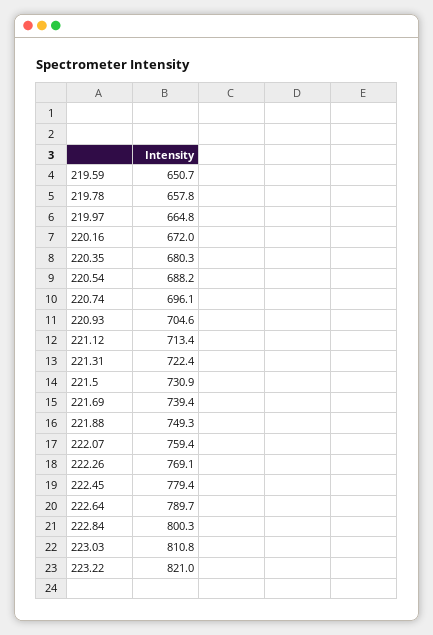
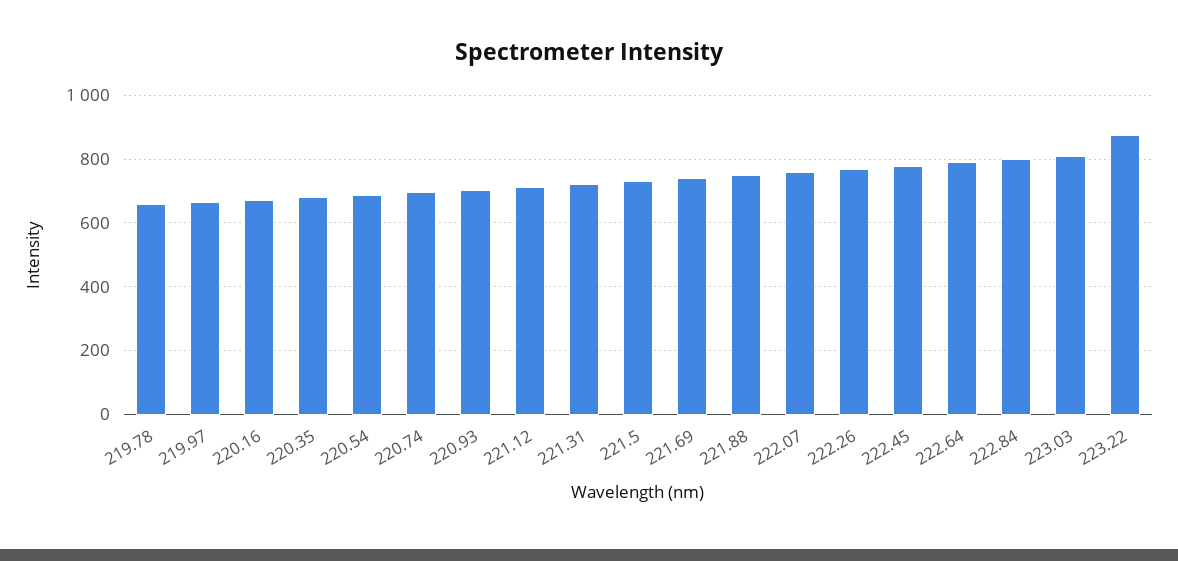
  {
-   "219.59": 650.7,
    "219.78": 657.8,
    "219.97": 664.8,
    "220.16": 672,
    "220.35": 680.3,
    "220.54": 688.2,
    "220.74": 696.1,
    "220.93": 704.6,
    "221.12": 713.4,
    "221.31": 722.4,
    "221.5": 730.9,
    "221.69": 739.4,
    "221.88": 749.3,
    "222.07": 759.4,
    "222.26": 769.1,
    "222.45": 779.4,
    "222.64": 789.7,
    "222.84": 800.3,
    "223.03": 810.8,
-   "223.22": 821
+   "223.22": 880
  }

